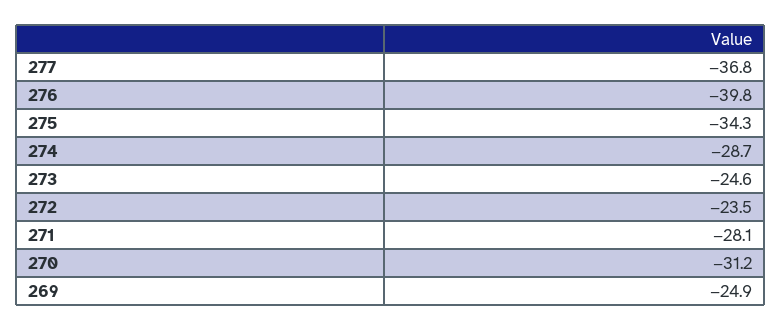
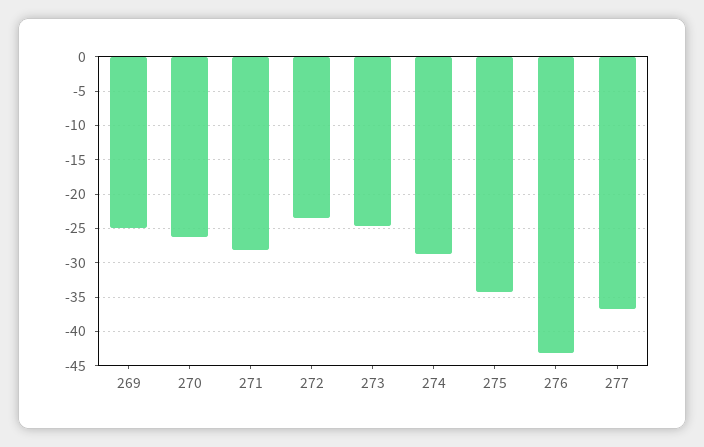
  {
    "277": -36.8,
-   "276": -39.8,
+   "276": -43,
    "275": -34.3,
    "274": -28.7,
    "273": -24.6,
    "272": -23.5,
    "271": -28.1,
-   "270": -31.2,
+   "270": -26,
    "269": -24.9
  }

